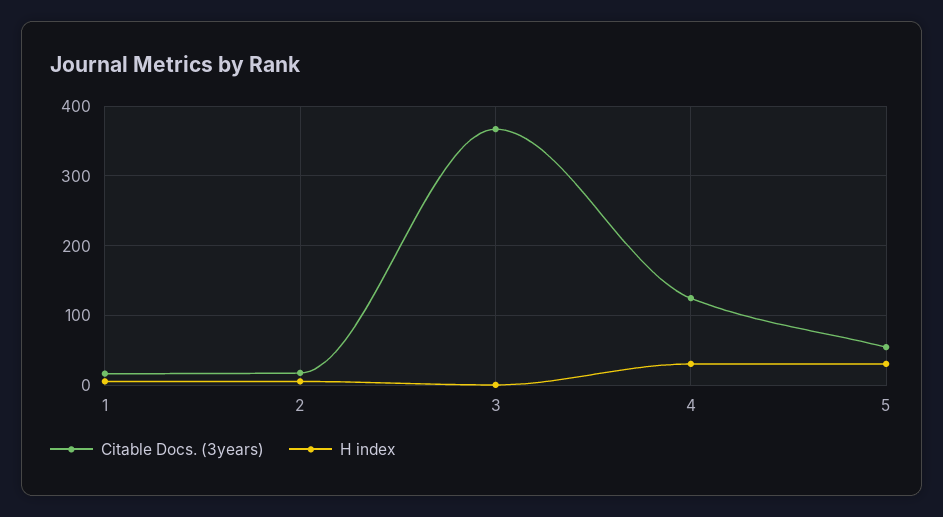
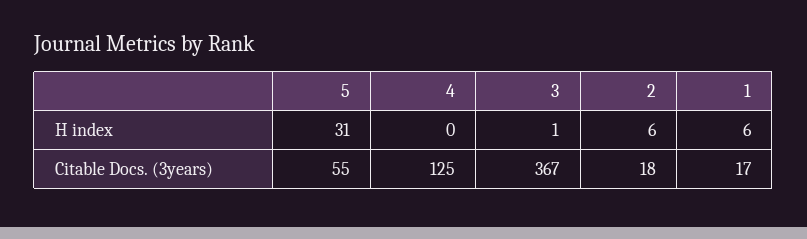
  {
    "Citable Docs. (3years)": {
      "1": 17,
      "2": 18,
      "3": 367,
      "4": 125,
      "5": 55
    },
    "H index": {
      "1": 6,
      "2": 6,
      "3": 1,
-     "4": 30,
+     "4": 0,
      "5": 31
    }
  }

